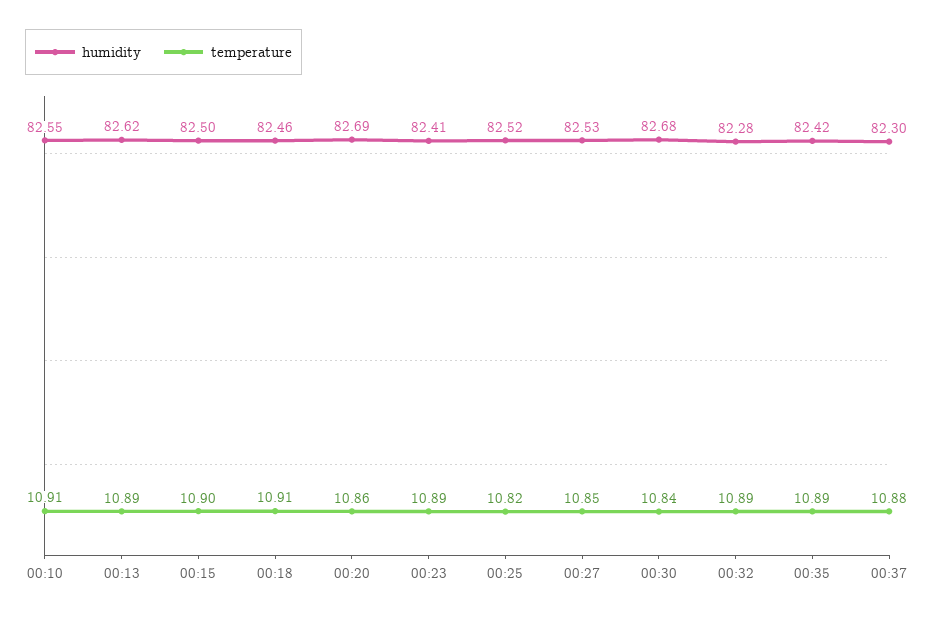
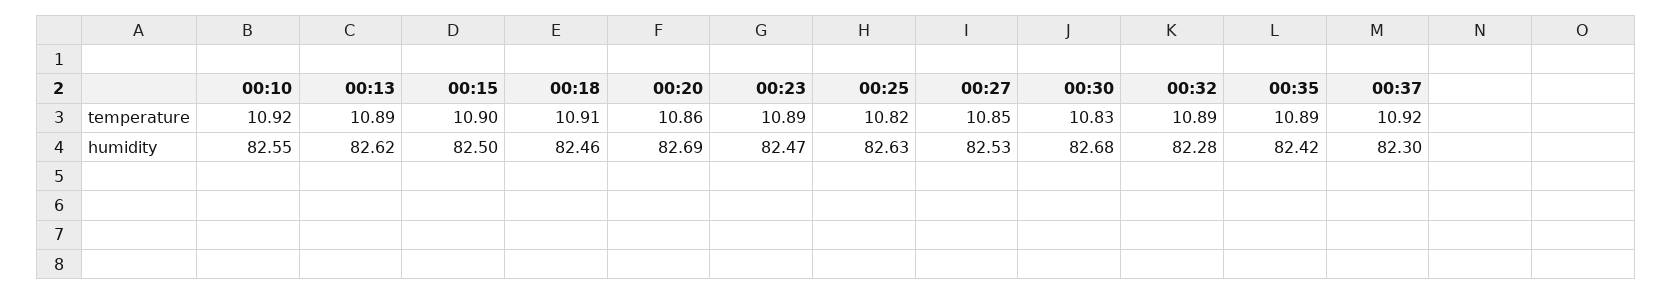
  {
    "humidity": {
      "00:10": 82.55,
      "00:13": 82.62,
      "00:15": 82.5,
      "00:18": 82.46,
      "00:20": 82.69,
-     "00:23": 82.41,
+     "00:23": 82.47,
-     "00:25": 82.52,
+     "00:25": 82.63,
      "00:27": 82.53,
      "00:30": 82.68,
      "00:32": 82.28,
      "00:35": 82.42,
      "00:37": 82.3
    },
    "temperature": {
-     "00:10": 10.91,
+     "00:10": 10.92,
      "00:13": 10.89,
      "00:15": 10.9,
      "00:18": 10.91,
      "00:20": 10.86,
      "00:23": 10.89,
      "00:25": 10.82,
      "00:27": 10.85,
-     "00:30": 10.84,
+     "00:30": 10.83,
      "00:32": 10.89,
      "00:35": 10.89,
-     "00:37": 10.88
+     "00:37": 10.92
    }
  }

